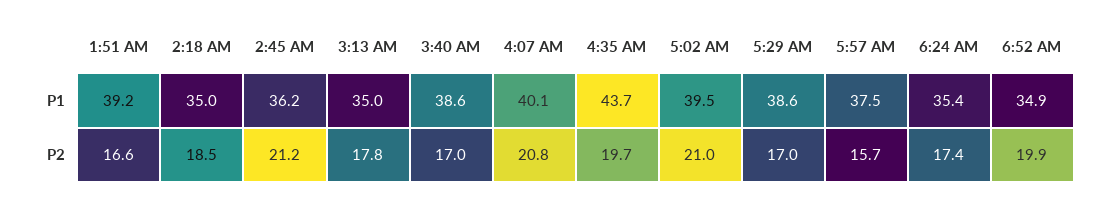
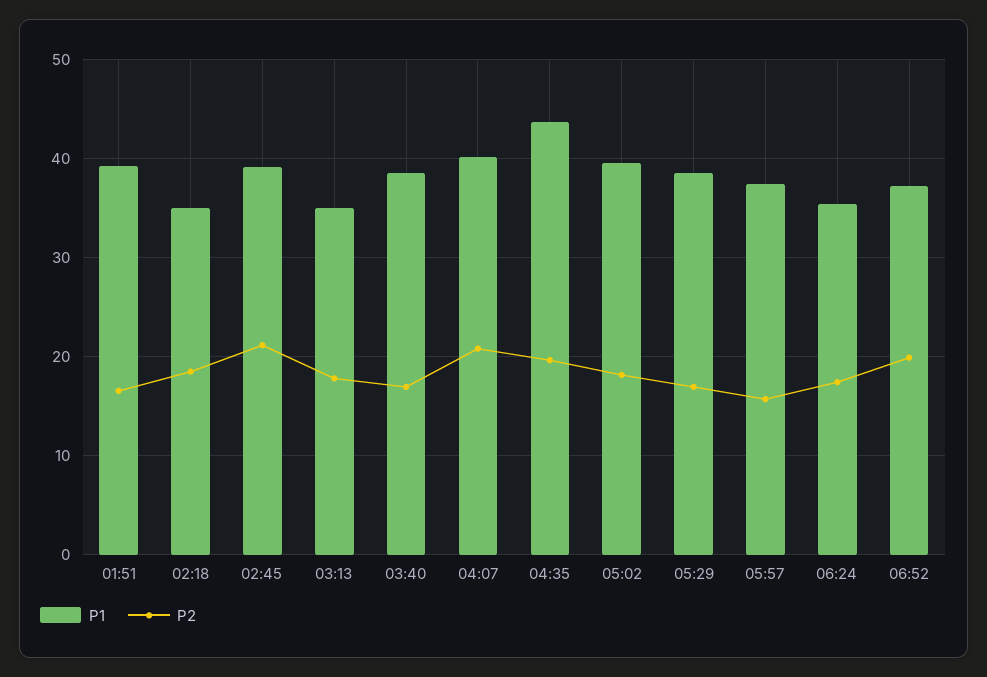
  {
    "P1": {
      "1:51 AM": 39.2,
      "2:18 AM": 35,
-     "2:45 AM": 36.2,
+     "2:45 AM": 39,
      "3:13 AM": 35,
      "3:40 AM": 38.6,
      "4:07 AM": 40.1,
      "4:35 AM": 43.7,
      "5:02 AM": 39.5,
      "5:29 AM": 38.6,
      "5:57 AM": 37.5,
      "6:24 AM": 35.4,
-     "6:52 AM": 34.9
+     "6:52 AM": 37
    },
    "P2": {
      "1:51 AM": 16.6,
      "2:18 AM": 18.5,
      "2:45 AM": 21.2,
      "3:13 AM": 17.8,
      "3:40 AM": 17,
      "4:07 AM": 20.8,
      "4:35 AM": 19.7,
-     "5:02 AM": 21,
+     "5:02 AM": 18,
      "5:29 AM": 17,
      "5:57 AM": 15.7,
      "6:24 AM": 17.4,
      "6:52 AM": 19.9
    }
  }

